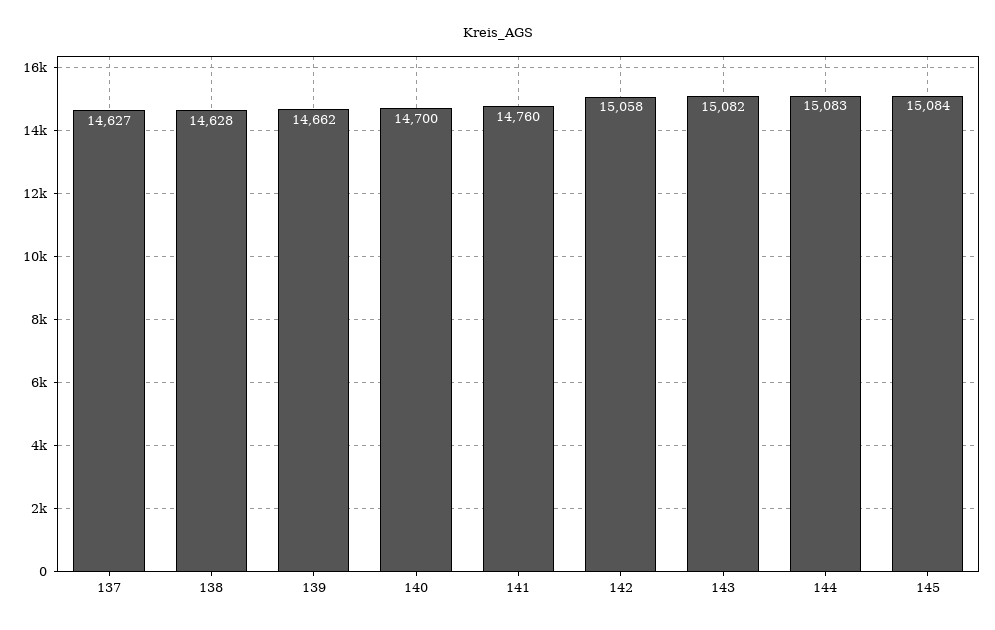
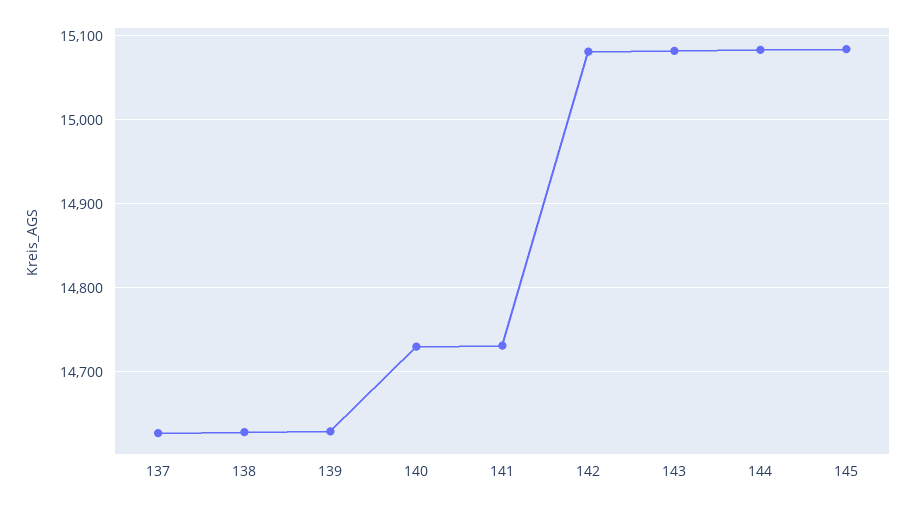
  {
    "137": 14627,
    "138": 14628,
-   "139": 14662,
+   "139": 14630,
-   "140": 14700,
+   "140": 14730,
-   "141": 14760,
+   "141": 14730,
-   "142": 15058,
+   "142": 15080,
    "143": 15082,
    "144": 15083,
    "145": 15084
  }

